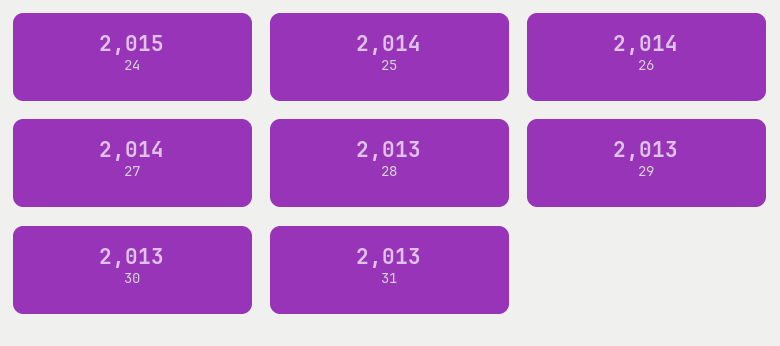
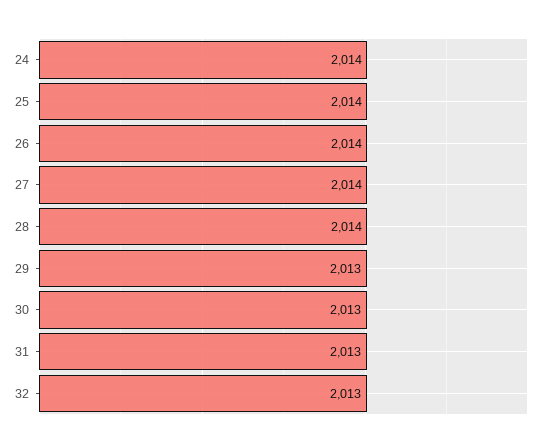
  {
-   "24": 2015,
+   "24": 2014,
    "25": 2014,
    "26": 2014,
    "27": 2014,
-   "28": 2013,
+   "28": 2014,
    "29": 2013,
    "30": 2013,
-   "31": 2013
+   "31": 2013,
+   "32": 2013
  }

